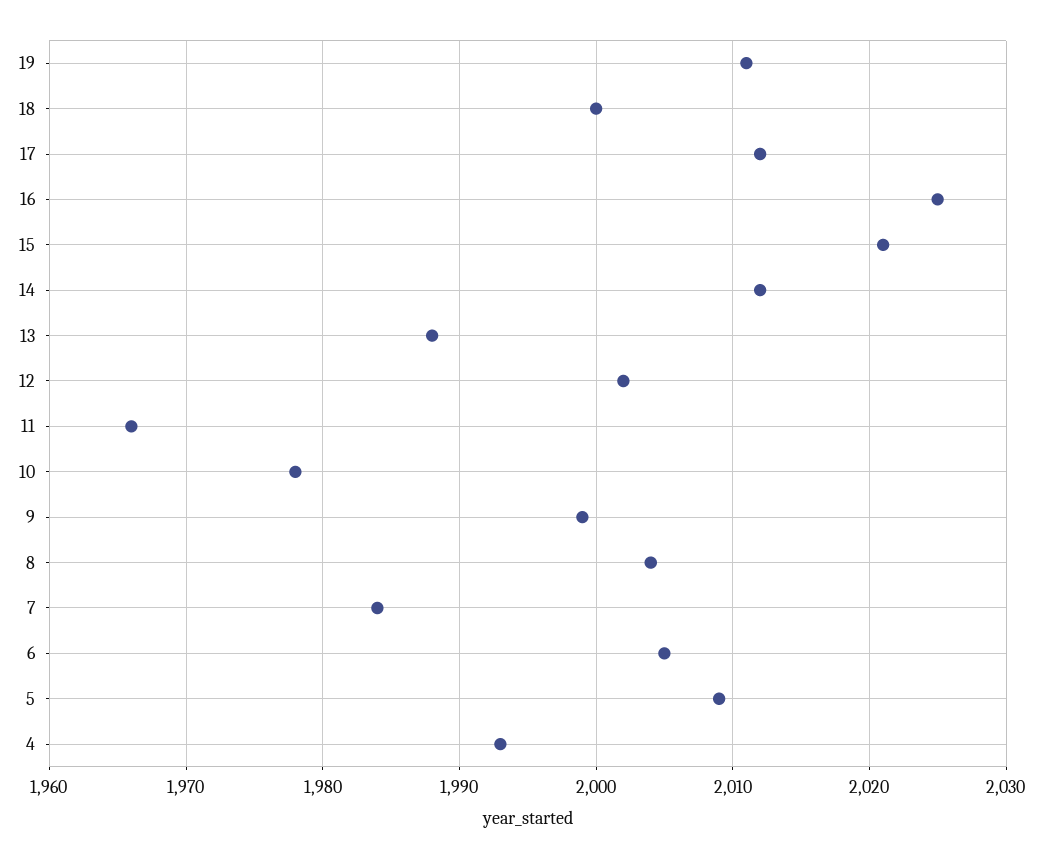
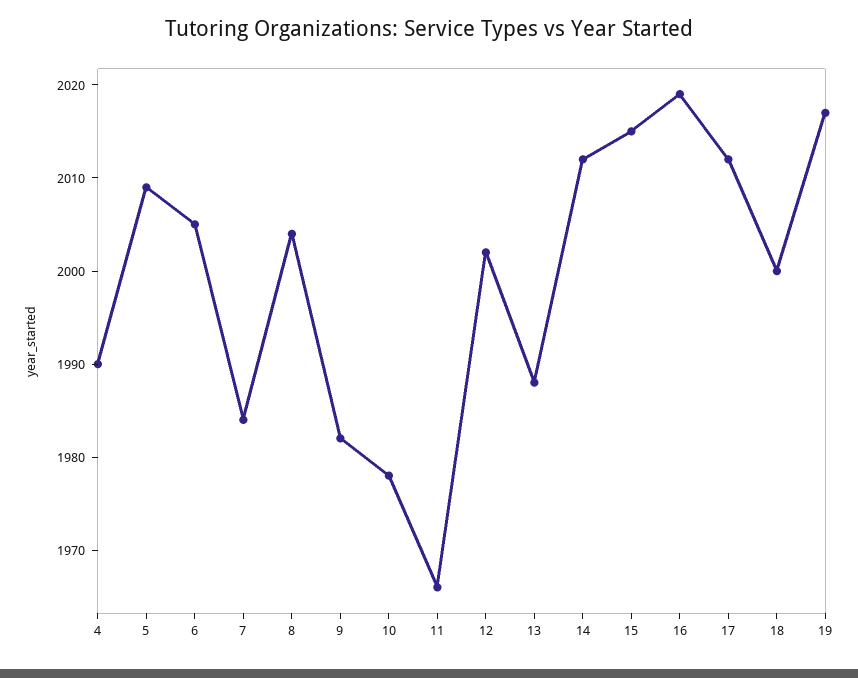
  {
-   "19": 2011,
+   "19": 2017,
    "18": 2000,
    "17": 2012,
-   "16": 2025,
+   "16": 2019,
-   "15": 2021,
+   "15": 2015,
    "14": 2012,
    "13": 1988,
    "12": 2002,
    "11": 1966,
    "10": 1978,
-   "9": 1999,
+   "9": 1982,
    "8": 2004,
    "7": 1984,
    "6": 2005,
    "5": 2009,
-   "4": 1993
+   "4": 1990
  }

